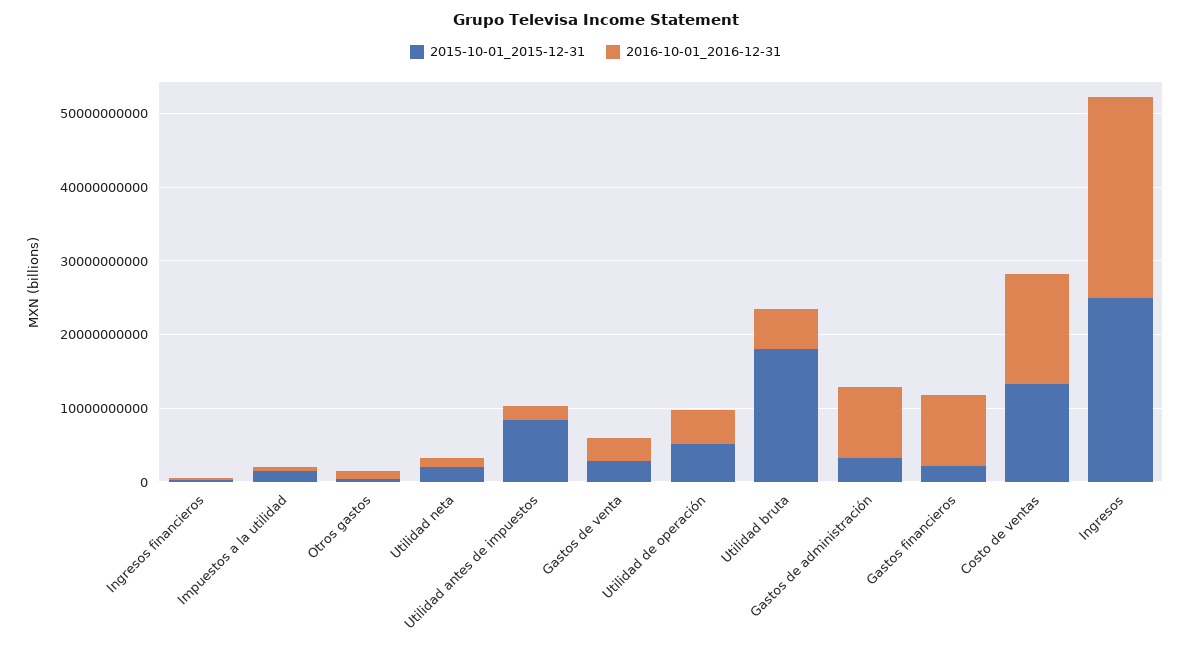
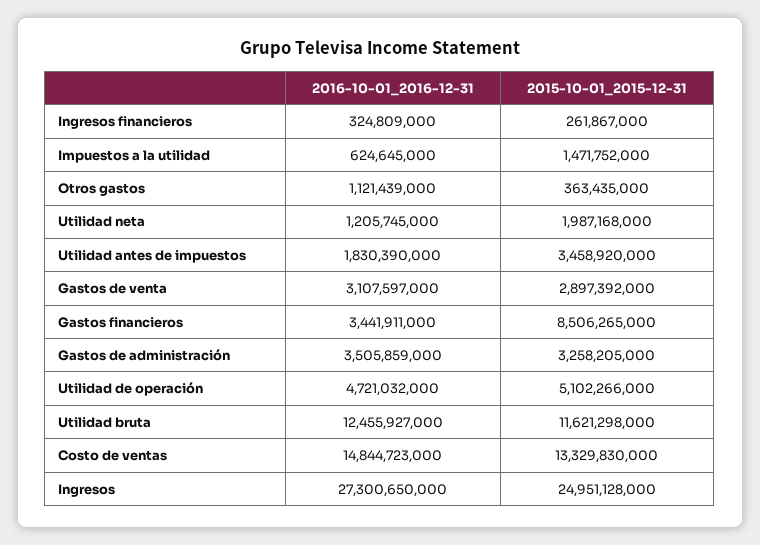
  {
    "2015-10-01_2015-12-31": {
      "Ingresos financieros": 261867000,
      "Impuestos a la utilidad": 1471752000,
      "Otros gastos": 363435000,
      "Utilidad neta": 1987168000,
-     "Utilidad antes de impuestos": 8000000000,
+     "Utilidad antes de impuestos": 3458920000,
      "Gastos de venta": 2897392000,
      "Utilidad de operación": 5102266000,
-     "Utilidad bruta": 18000000000,
+     "Utilidad bruta": 11621298000,
      "Gastos de administración": 3258205000,
-     "Gastos financieros": 2000000000,
+     "Gastos financieros": 8506265000,
      "Costo de ventas": 13329830000,
      "Ingresos": 24951128000
    },
    "2016-10-01_2016-12-31": {
      "Ingresos financieros": 324809000,
      "Impuestos a la utilidad": 624645000,
      "Otros gastos": 1121439000,
      "Utilidad neta": 1205745000,
      "Utilidad antes de impuestos": 1830390000,
      "Gastos de venta": 3107597000,
      "Utilidad de operación": 4721032000,
-     "Utilidad bruta": 6000000000,
+     "Utilidad bruta": 12455927000,
-     "Gastos de administración": 10000000000,
+     "Gastos de administración": 3505859000,
-     "Gastos financieros": 10000000000,
+     "Gastos financieros": 3441911000,
      "Costo de ventas": 14844723000,
      "Ingresos": 27300650000
    }
  }

